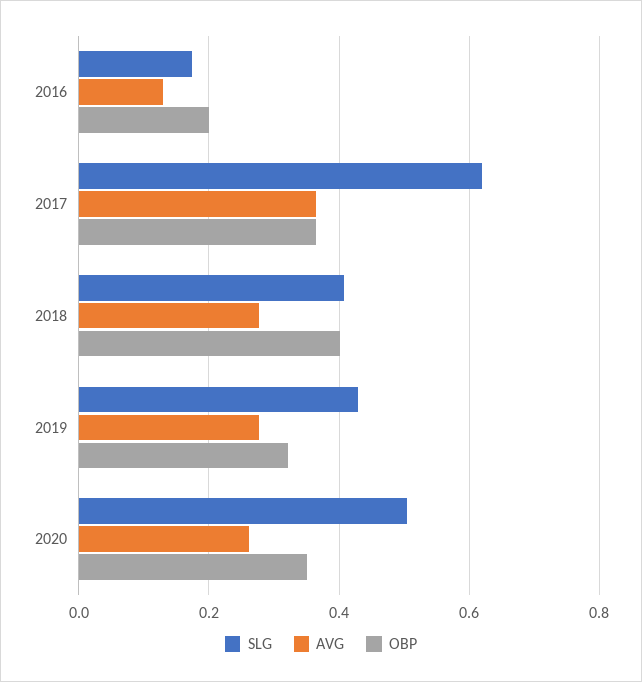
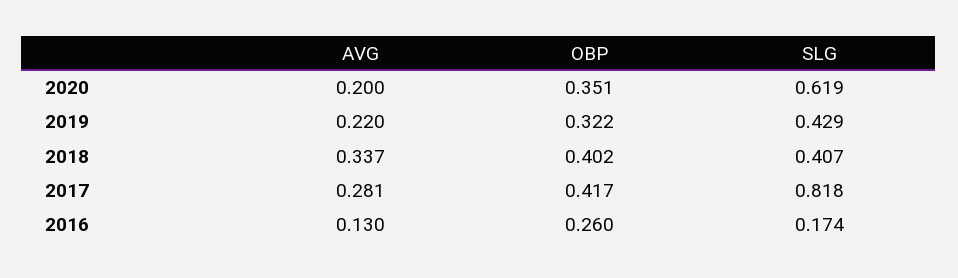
  {
    "SLG": {
      "2016": 0.174,
-     "2017": 0.62,
+     "2017": 0.818,
      "2018": 0.407,
      "2019": 0.429,
-     "2020": 0.5
+     "2020": 0.619
    },
    "AVG": {
      "2016": 0.13,
-     "2017": 0.36,
+     "2017": 0.281,
-     "2018": 0.28,
+     "2018": 0.337,
-     "2019": 0.28,
+     "2019": 0.22,
-     "2020": 0.26
+     "2020": 0.2
    },
    "OBP": {
-     "2016": 0.2,
+     "2016": 0.26,
-     "2017": 0.36,
+     "2017": 0.417,
      "2018": 0.402,
      "2019": 0.322,
      "2020": 0.351
    }
  }

